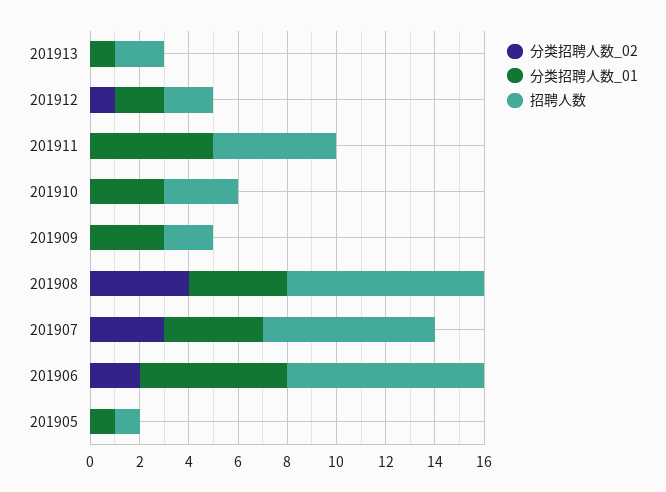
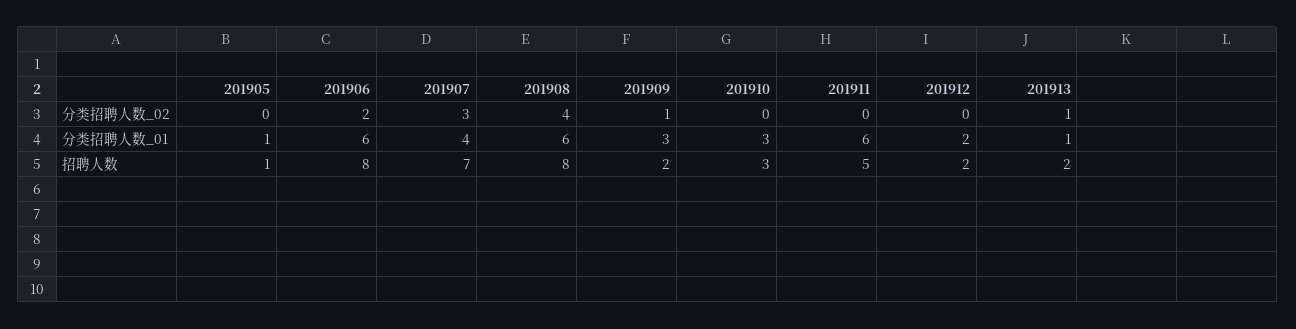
  {
    "分类招聘人数_02": {
-     "201913": 0,
+     "201913": 1,
-     "201912": 1,
+     "201912": 0,
      "201911": 0,
      "201910": 0,
-     "201909": 0,
+     "201909": 1,
      "201908": 4,
      "201907": 3,
      "201906": 2,
      "201905": 0
    },
    "分类招聘人数_01": {
      "201913": 1,
      "201912": 2,
-     "201911": 5,
+     "201911": 6,
      "201910": 3,
      "201909": 3,
-     "201908": 4,
+     "201908": 6,
      "201907": 4,
      "201906": 6,
      "201905": 1
    },
    "招聘人数": {
      "201913": 2,
      "201912": 2,
      "201911": 5,
      "201910": 3,
      "201909": 2,
      "201908": 8,
      "201907": 7,
      "201906": 8,
      "201905": 1
    }
  }

